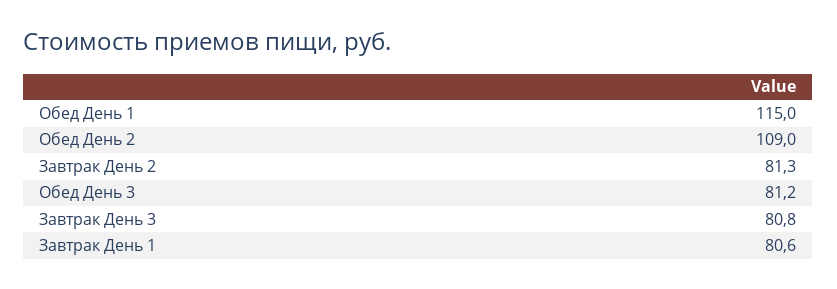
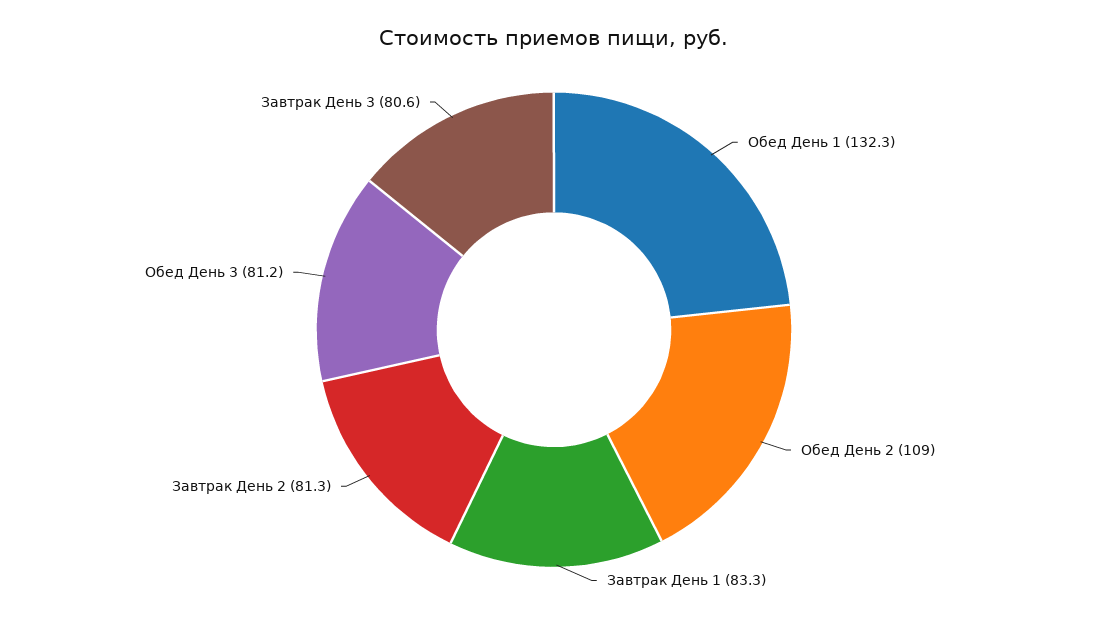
  {
-   "Обед День 1": 115,
+   "Обед День 1": 132.3,
    "Обед День 2": 109,
    "Завтрак День 2": 81.3,
    "Обед День 3": 81.2,
-   "Завтрак День 3": 80.8,
+   "Завтрак День 3": 80.6,
-   "Завтрак День 1": 80.6
+   "Завтрак День 1": 83.3
  }

